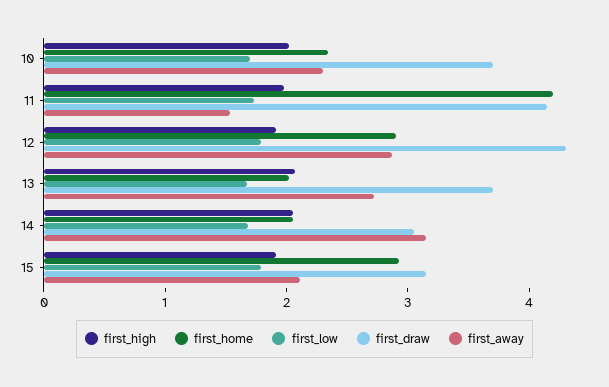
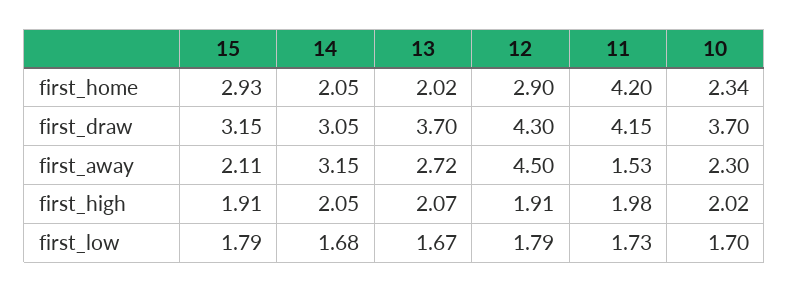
  {
    "first_high": {
      "10": 2.02,
      "11": 1.98,
      "12": 1.91,
      "13": 2.07,
      "14": 2.05,
      "15": 1.91
    },
    "first_home": {
      "10": 2.34,
      "11": 4.2,
      "12": 2.9,
      "13": 2.02,
      "14": 2.05,
      "15": 2.93
    },
    "first_low": {
      "10": 1.7,
      "11": 1.73,
      "12": 1.79,
      "13": 1.67,
      "14": 1.68,
      "15": 1.79
    },
    "first_draw": {
      "10": 3.7,
      "11": 4.15,
      "12": 4.3,
      "13": 3.7,
      "14": 3.05,
      "15": 3.15
    },
    "first_away": {
      "10": 2.3,
      "11": 1.53,
-     "12": 2.8,
+     "12": 4.5,
      "13": 2.72,
      "14": 3.15,
      "15": 2.11
    }
  }

